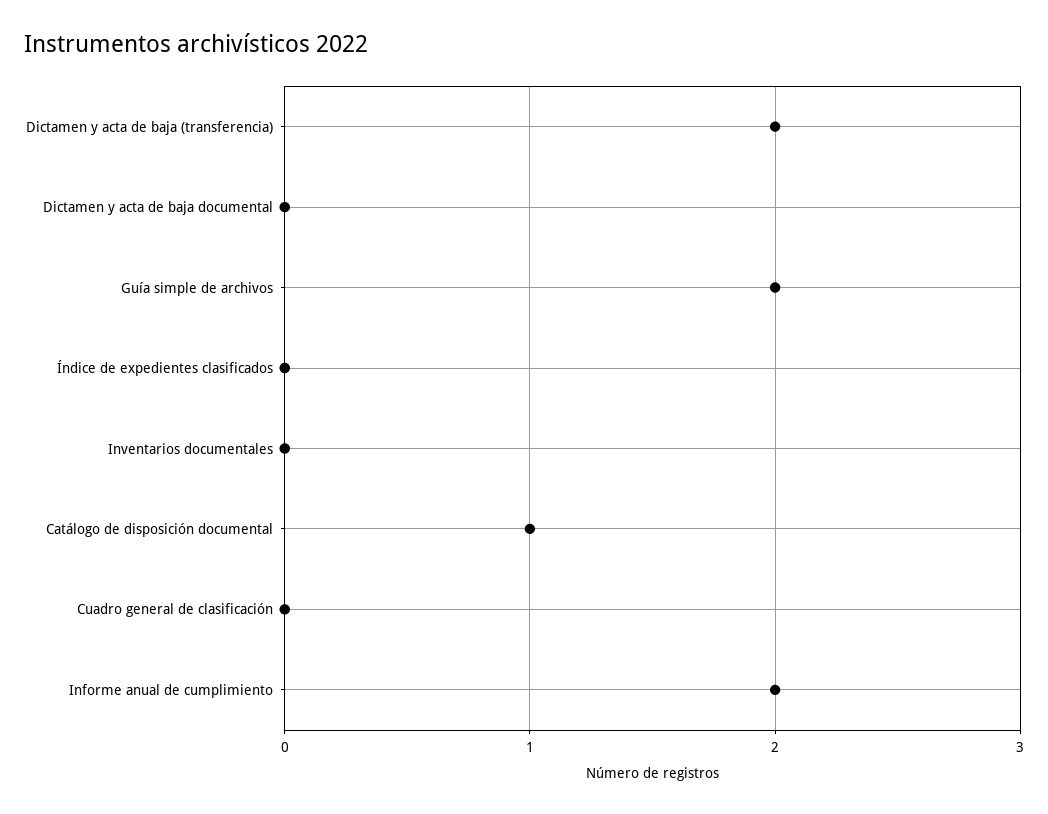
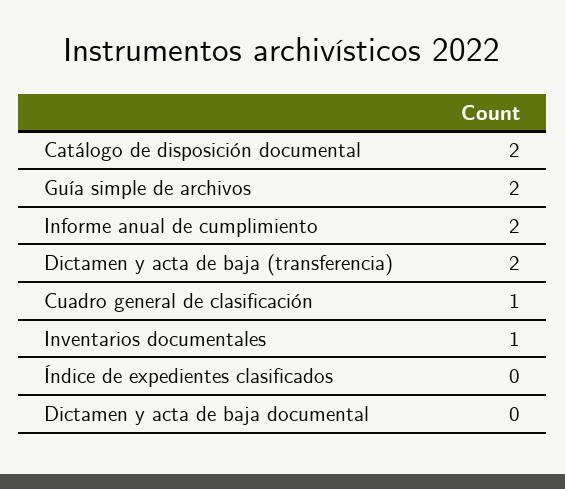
  {
    "Dictamen y acta de baja (transferencia)": 2,
    "Dictamen y acta de baja documental": 0,
    "Guía simple de archivos": 2,
    "Índice de expedientes clasificados": 0,
-   "Inventarios documentales": 0,
+   "Inventarios documentales": 1,
-   "Catálogo de disposición documental": 1,
+   "Catálogo de disposición documental": 2,
-   "Cuadro general de clasificación": 0,
+   "Cuadro general de clasificación": 1,
    "Informe anual de cumplimiento": 2
  }

